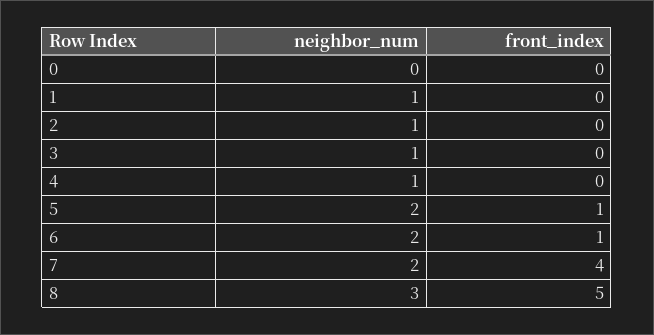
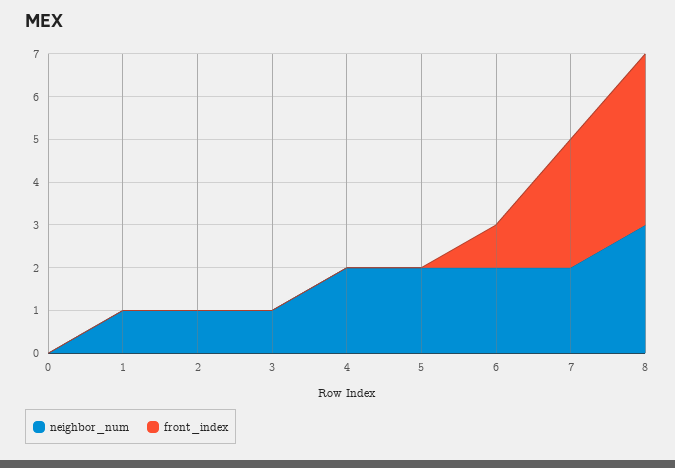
  {
    "neighbor_num": {
      "0": 0,
      "1": 1,
      "2": 1,
      "3": 1,
-     "4": 1,
+     "4": 2,
      "5": 2,
      "6": 2,
      "7": 2,
      "8": 3
    },
    "front_index": {
      "0": 0,
      "1": 0,
      "2": 0,
      "3": 0,
      "4": 0,
-     "5": 1,
+     "5": 0,
      "6": 1,
-     "7": 4,
+     "7": 3,
-     "8": 5
+     "8": 4
    }
  }

